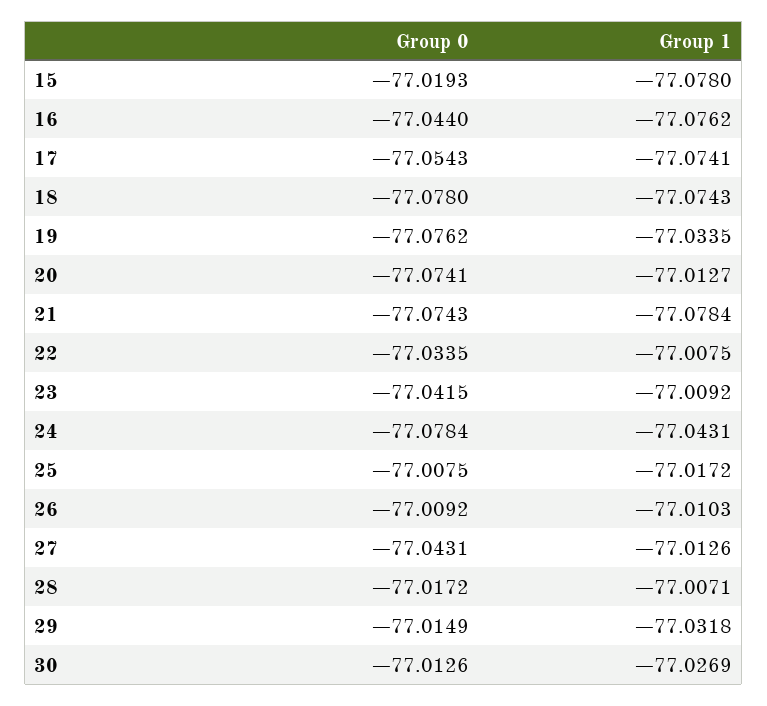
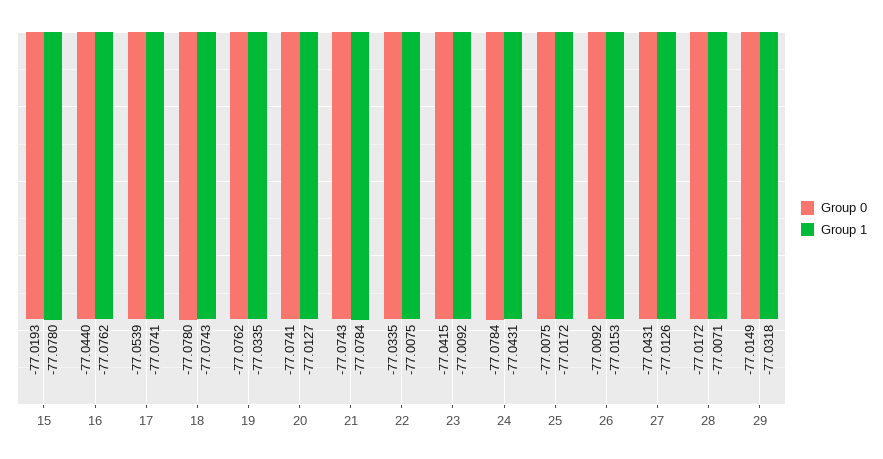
  {
    "Group 0": {
      "15": -77.0193,
      "16": -77.044,
-     "17": -77.0543,
+     "17": -77.0539,
      "18": -77.078,
      "19": -77.0762,
      "20": -77.0741,
      "21": -77.0743,
      "22": -77.0335,
      "23": -77.0415,
      "24": -77.0784,
      "25": -77.0075,
      "26": -77.0092,
      "27": -77.0431,
      "28": -77.0172,
-     "29": -77.0149,
+     "29": -77.0149
-     "30": -77.0126
    },
    "Group 1": {
      "15": -77.078,
      "16": -77.0762,
      "17": -77.0741,
      "18": -77.0743,
      "19": -77.0335,
      "20": -77.0127,
      "21": -77.0784,
      "22": -77.0075,
      "23": -77.0092,
      "24": -77.0431,
      "25": -77.0172,
-     "26": -77.0103,
+     "26": -77.0153,
      "27": -77.0126,
      "28": -77.0071,
-     "29": -77.0318,
+     "29": -77.0318
-     "30": -77.0269
    }
  }

